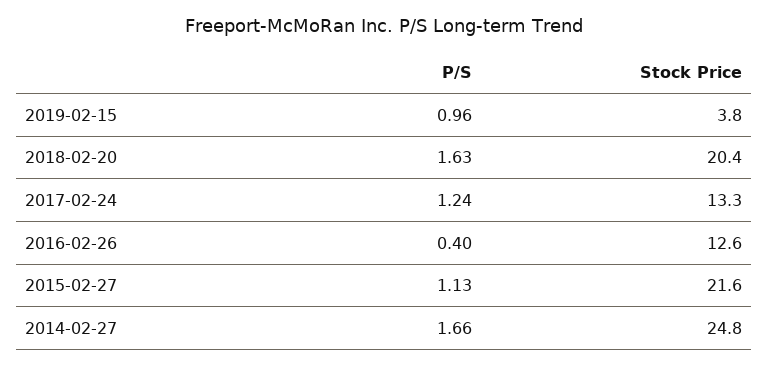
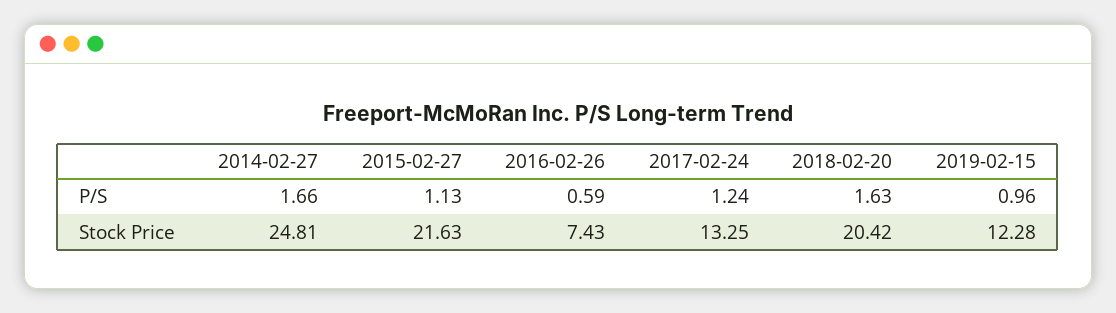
  {
    "P/S": {
      "2019-02-15": 0.96,
      "2018-02-20": 1.63,
      "2017-02-24": 1.24,
-     "2016-02-26": 0.4,
+     "2016-02-26": 0.59,
      "2015-02-27": 1.13,
      "2014-02-27": 1.66
    },
    "Stock Price": {
-     "2019-02-15": 3.8,
+     "2019-02-15": 12.28,
      "2018-02-20": 20.42,
      "2017-02-24": 13.25,
-     "2016-02-26": 12.6,
+     "2016-02-26": 7.43,
      "2015-02-27": 21.63,
      "2014-02-27": 24.81
    }
  }

